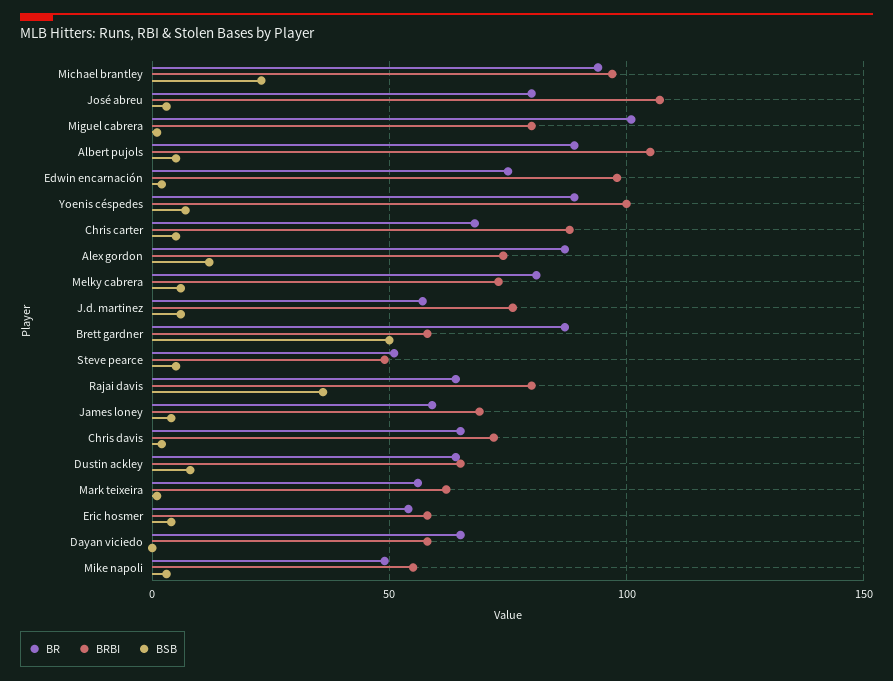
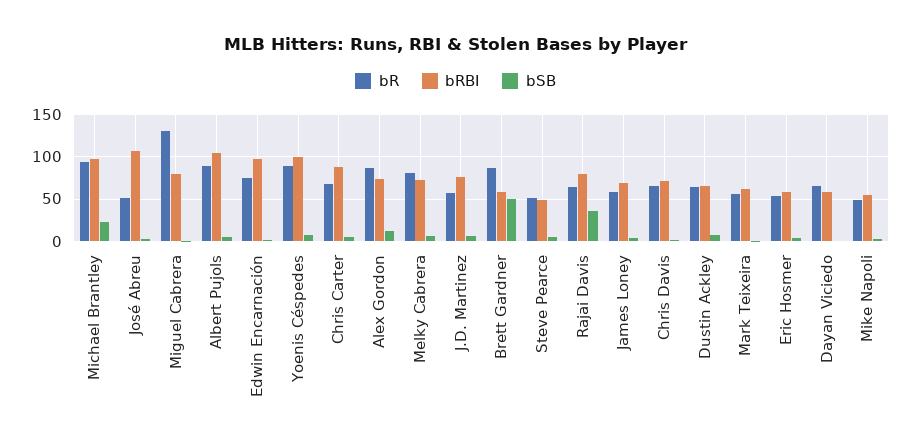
  {
    "BR": {
      "Michael brantley": 95,
-     "José abreu": 80,
+     "José abreu": 50,
-     "Miguel cabrera": 100,
+     "Miguel cabrera": 130,
      "Albert pujols": 90,
      "Edwin encarnación": 75,
      "Yoenis céspedes": 90,
      "Chris carter": 70,
      "Alex gordon": 85,
      "Melky cabrera": 80,
      "J.d. martinez": 55,
      "Brett gardner": 85,
      "Steve pearce": 50,
      "Rajai davis": 65,
      "James loney": 60,
      "Chris davis": 65,
      "Dustin ackley": 65,
      "Mark teixeira": 55,
      "Eric hosmer": 55,
      "Dayan viciedo": 65,
      "Mike napoli": 50
    },
    "BRBI": {
      "Michael brantley": 95,
      "José abreu": 105,
      "Miguel cabrera": 80,
      "Albert pujols": 105,
      "Edwin encarnación": 100,
      "Yoenis céspedes": 100,
      "Chris carter": 90,
      "Alex gordon": 75,
      "Melky cabrera": 75,
      "J.d. martinez": 75,
      "Brett gardner": 60,
      "Steve pearce": 50,
      "Rajai davis": 80,
      "James loney": 70,
      "Chris davis": 70,
      "Dustin ackley": 65,
      "Mark teixeira": 60,
      "Eric hosmer": 60,
      "Dayan viciedo": 60,
      "Mike napoli": 55
    },
    "BSB": {
      "Michael brantley": 25,
      "José abreu": 5,
      "Miguel cabrera": 0,
      "Albert pujols": 5,
      "Edwin encarnación": 0,
      "Yoenis céspedes": 5,
      "Chris carter": 5,
      "Alex gordon": 10,
      "Melky cabrera": 5,
      "J.d. martinez": 5,
      "Brett gardner": 50,
      "Steve pearce": 5,
      "Rajai davis": 35,
      "James loney": 5,
      "Chris davis": 0,
      "Dustin ackley": 10,
      "Mark teixeira": 0,
      "Eric hosmer": 5,
      "Dayan viciedo": 0,
      "Mike napoli": 5
    }
  }

